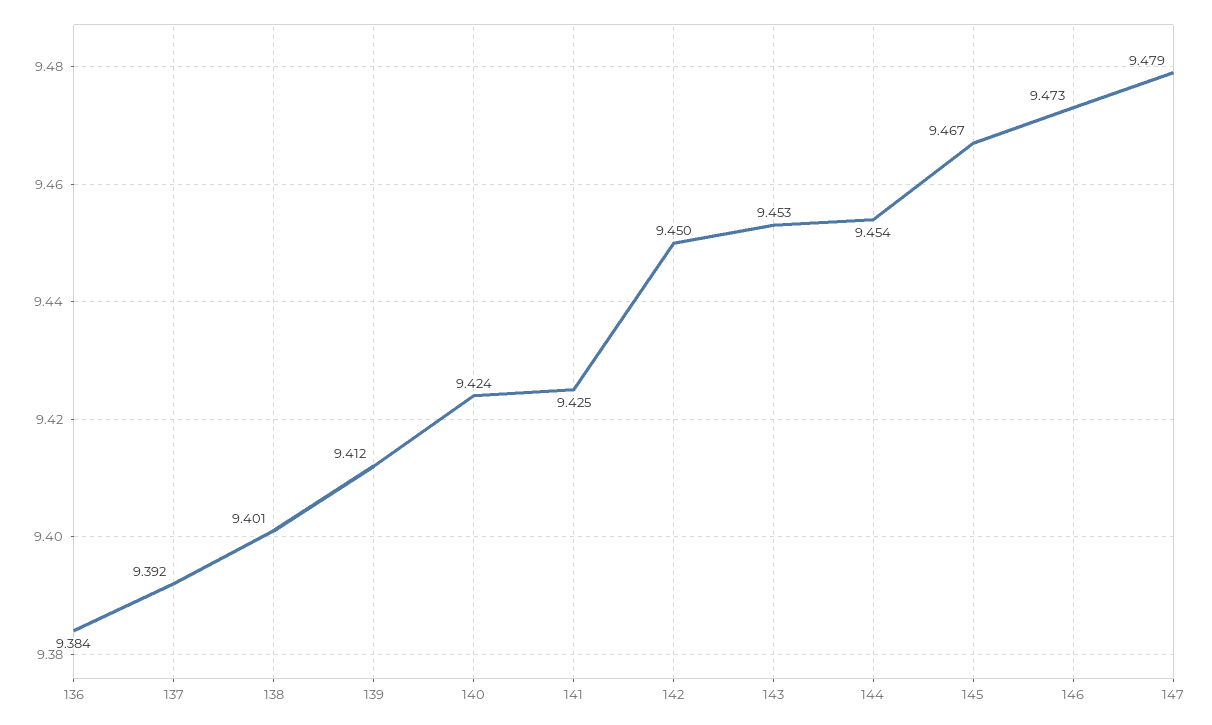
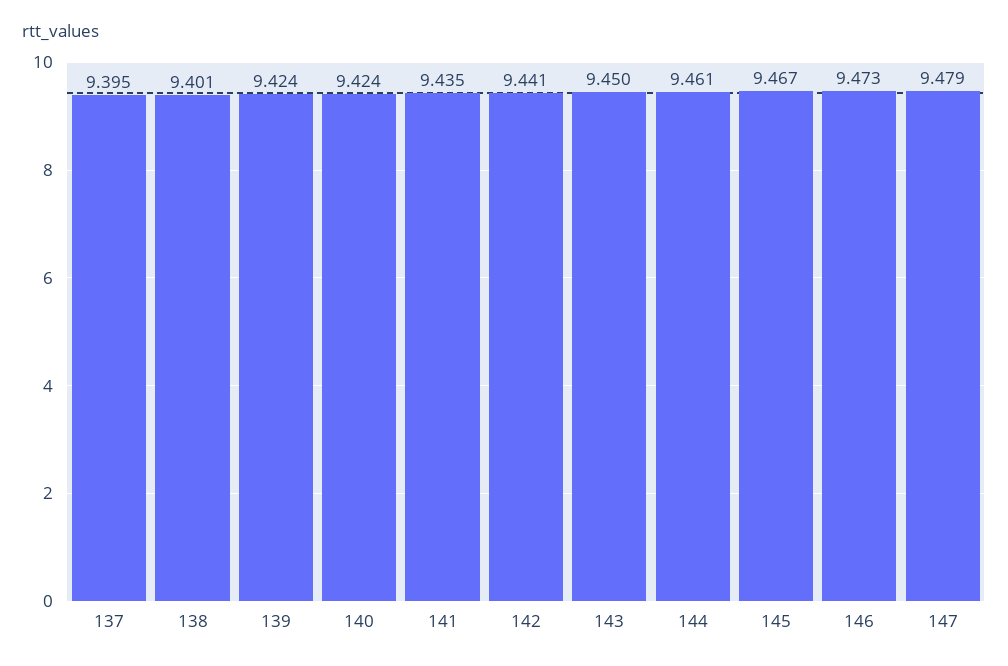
  {
-   "136": 9.384,
-   "137": 9.392,
+   "137": 9.395,
    "138": 9.401,
-   "139": 9.412,
+   "139": 9.424,
    "140": 9.424,
-   "141": 9.425,
+   "141": 9.435,
-   "142": 9.45,
+   "142": 9.441,
-   "143": 9.453,
+   "143": 9.45,
-   "144": 9.454,
+   "144": 9.461,
    "145": 9.467,
    "146": 9.473,
    "147": 9.479
  }

